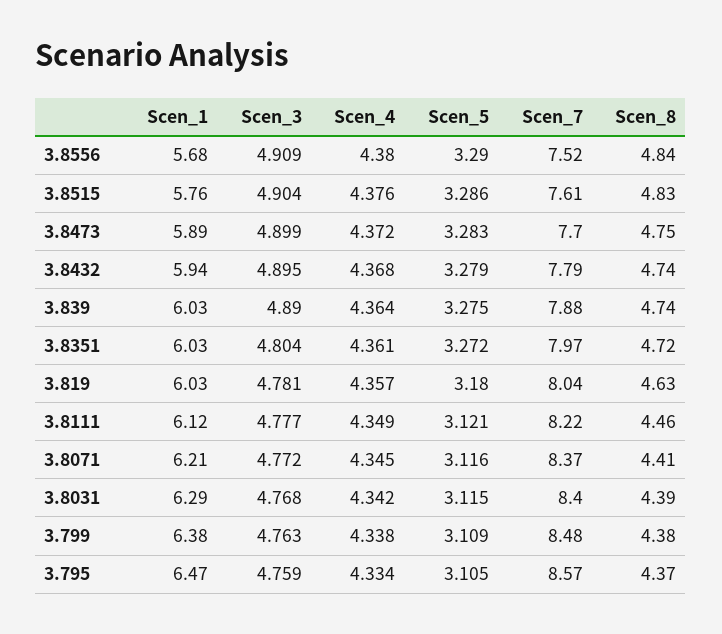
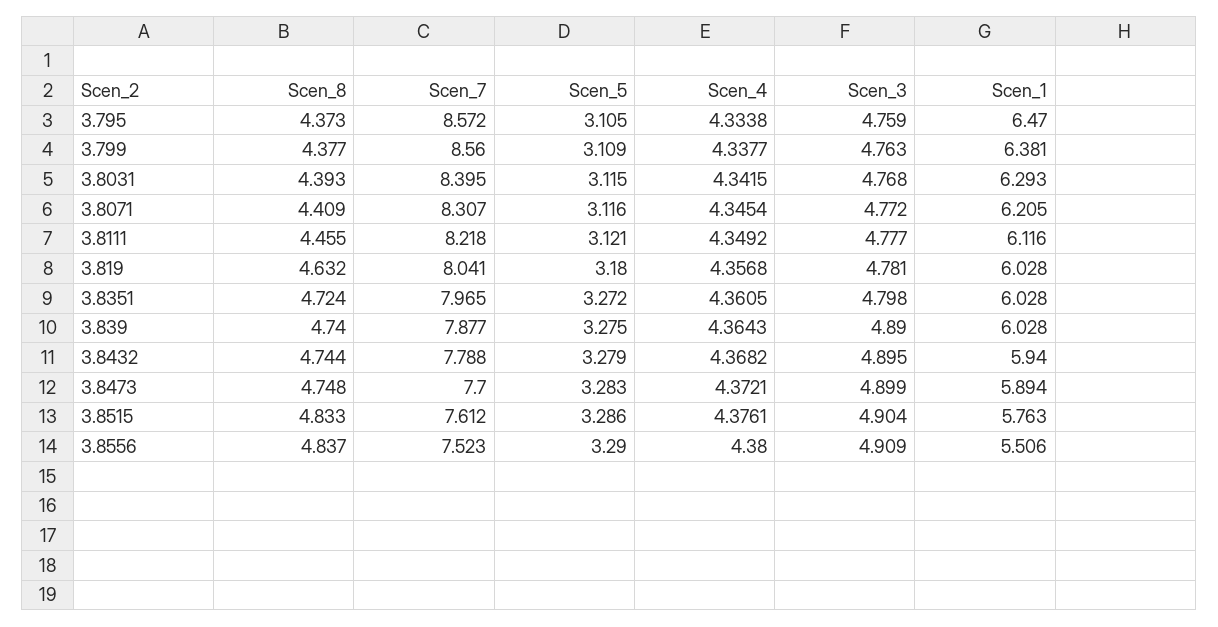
  {
    "Scen_1": {
-     "3.8556": 5.68,
+     "3.8556": 5.506,
      "3.8515": 5.763,
      "3.8473": 5.894,
      "3.8432": 5.94,
      "3.839": 6.028,
      "3.8351": 6.028,
      "3.819": 6.028,
      "3.8111": 6.116,
      "3.8071": 6.205,
      "3.8031": 6.293,
      "3.799": 6.381,
      "3.795": 6.47
    },
    "Scen_3": {
      "3.8556": 4.909,
      "3.8515": 4.904,
      "3.8473": 4.899,
      "3.8432": 4.895,
      "3.839": 4.89,
-     "3.8351": 4.804,
+     "3.8351": 4.798,
      "3.819": 4.781,
      "3.8111": 4.777,
      "3.8071": 4.772,
      "3.8031": 4.768,
      "3.799": 4.763,
      "3.795": 4.759
    },
    "Scen_4": {
      "3.8556": 4.38,
      "3.8515": 4.3761,
      "3.8473": 4.3721,
      "3.8432": 4.3682,
      "3.839": 4.3643,
      "3.8351": 4.3605,
      "3.819": 4.3568,
      "3.8111": 4.3492,
      "3.8071": 4.3454,
      "3.8031": 4.3415,
      "3.799": 4.3377,
      "3.795": 4.3338
    },
    "Scen_5": {
      "3.8556": 3.29,
      "3.8515": 3.286,
      "3.8473": 3.283,
      "3.8432": 3.279,
      "3.839": 3.275,
      "3.8351": 3.272,
      "3.819": 3.18,
      "3.8111": 3.121,
      "3.8071": 3.116,
      "3.8031": 3.115,
      "3.799": 3.109,
      "3.795": 3.105
    },
    "Scen_7": {
      "3.8556": 7.523,
      "3.8515": 7.612,
      "3.8473": 7.7,
      "3.8432": 7.788,
      "3.839": 7.877,
      "3.8351": 7.965,
      "3.819": 8.041,
      "3.8111": 8.218,
-     "3.8071": 8.37,
+     "3.8071": 8.307,
      "3.8031": 8.395,
-     "3.799": 8.48,
+     "3.799": 8.56,
      "3.795": 8.572
    },
    "Scen_8": {
      "3.8556": 4.837,
      "3.8515": 4.833,
      "3.8473": 4.748,
      "3.8432": 4.744,
      "3.839": 4.74,
      "3.8351": 4.724,
      "3.819": 4.632,
      "3.8111": 4.455,
      "3.8071": 4.409,
      "3.8031": 4.393,
      "3.799": 4.377,
      "3.795": 4.373
    }
  }

